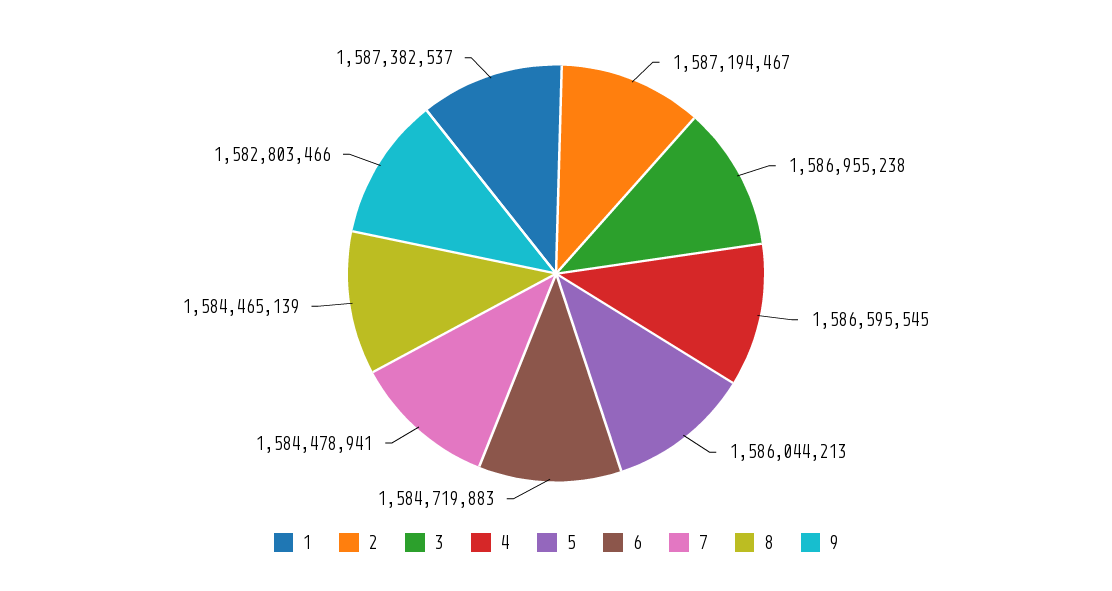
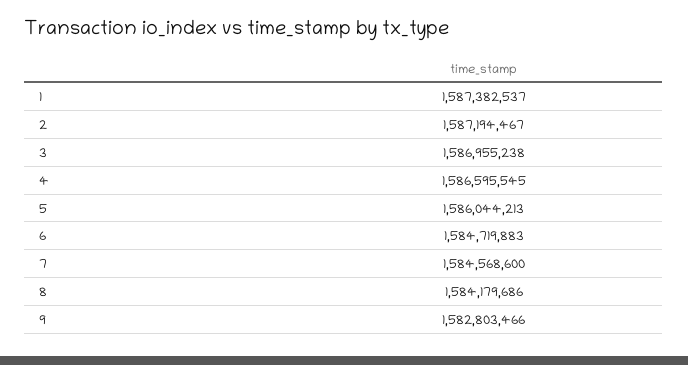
  {
    "1": 1587382537,
    "2": 1587194467,
    "3": 1586955238,
    "4": 1586595545,
    "5": 1586044213,
    "6": 1584719883,
-   "7": 1584478941,
+   "7": 1584568600,
-   "8": 1584465139,
+   "8": 1584179686,
    "9": 1582803466
  }

